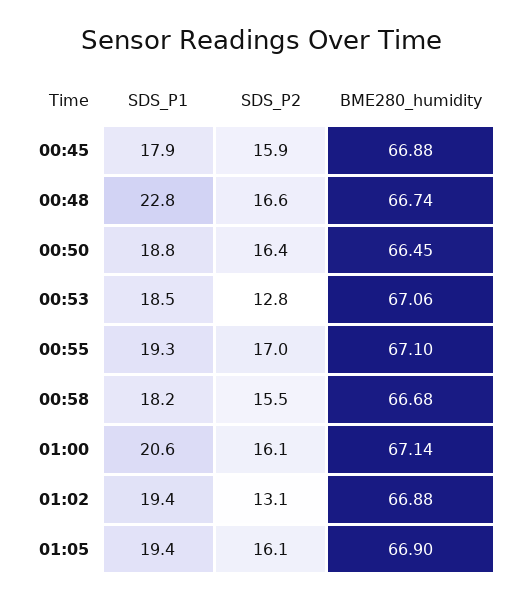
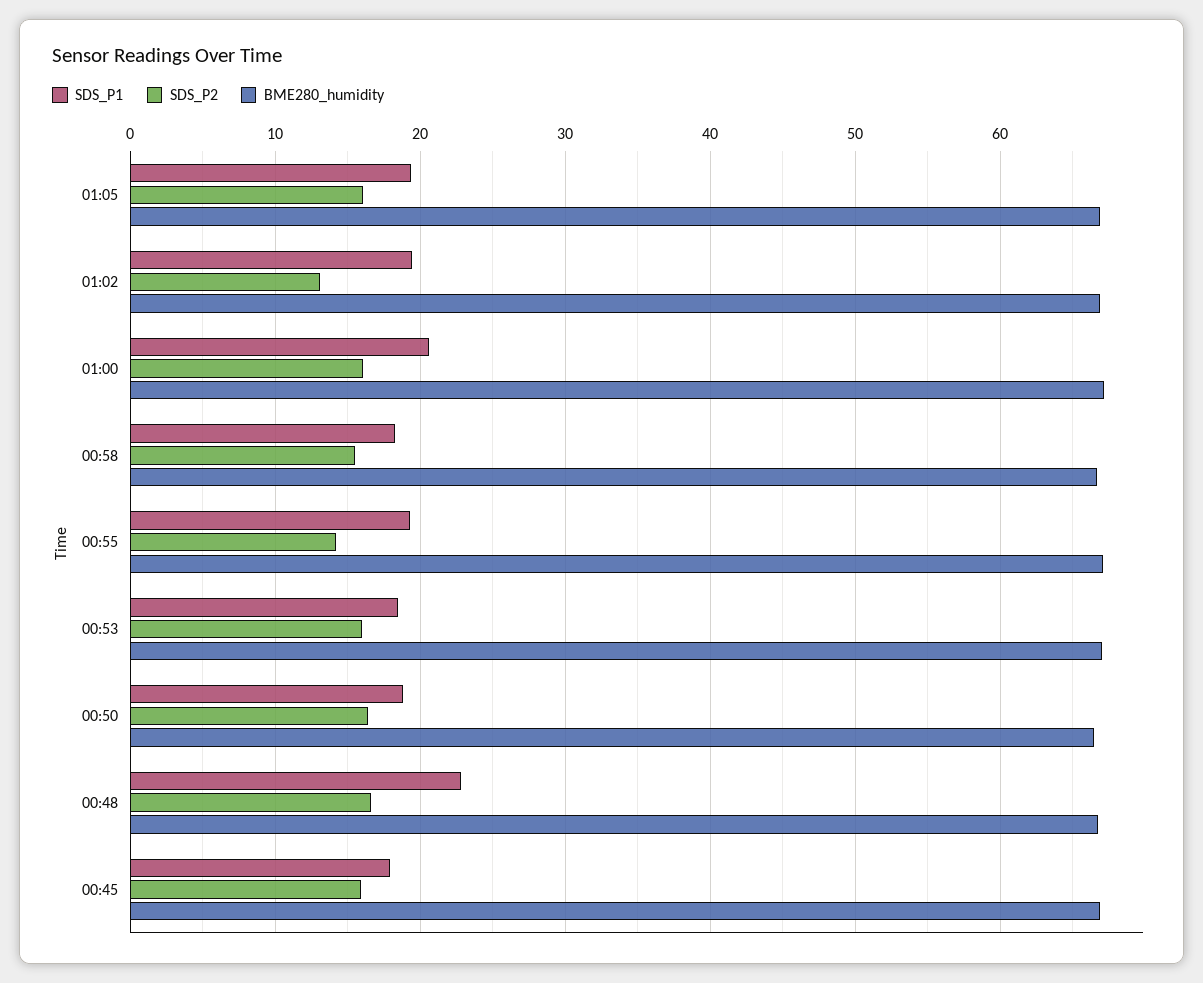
  {
    "SDS_P1": {
      "00:45": 17.9,
      "00:48": 22.8,
      "00:50": 18.8,
      "00:53": 18.5,
      "00:55": 19.3,
      "00:58": 18.2,
      "01:00": 20.6,
      "01:02": 19.4,
      "01:05": 19.4
    },
    "SDS_P2": {
      "00:45": 15.9,
      "00:48": 16.6,
      "00:50": 16.4,
-     "00:53": 12.8,
+     "00:53": 16,
-     "00:55": 17,
+     "00:55": 14,
      "00:58": 15.5,
      "01:00": 16.1,
      "01:02": 13.1,
      "01:05": 16.1
    },
    "BME280_humidity": {
      "00:45": 66.88,
      "00:48": 66.74,
      "00:50": 66.45,
      "00:53": 67.06,
      "00:55": 67.1,
      "00:58": 66.68,
      "01:00": 67.14,
      "01:02": 66.88,
      "01:05": 66.9
    }
  }

